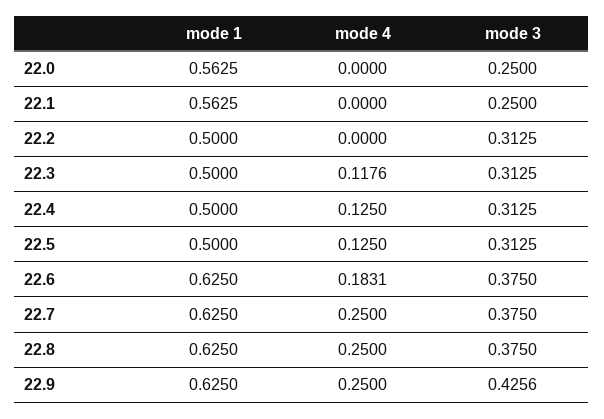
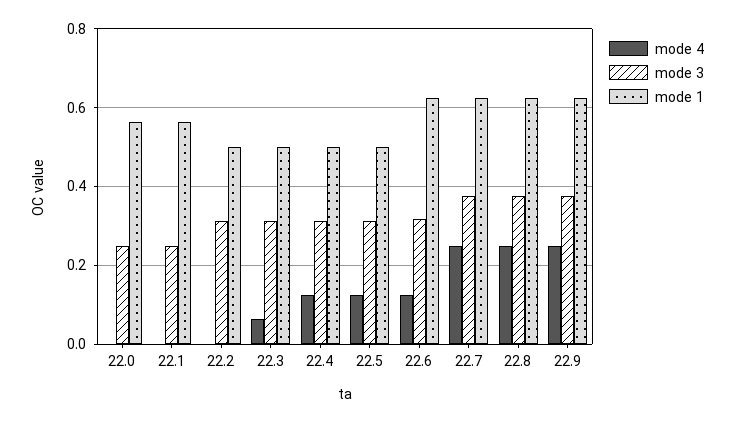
  {
    "mode 1": {
      "22.0": 0.5625,
      "22.1": 0.5625,
      "22.2": 0.5,
      "22.3": 0.5,
      "22.4": 0.5,
      "22.5": 0.5,
      "22.6": 0.625,
      "22.7": 0.625,
      "22.8": 0.625,
      "22.9": 0.625
    },
    "mode 4": {
      "22.0": 0,
      "22.1": 0,
      "22.2": 0,
-     "22.3": 0.1176,
+     "22.3": 0.06,
      "22.4": 0.125,
      "22.5": 0.125,
-     "22.6": 0.1831,
+     "22.6": 0.12,
      "22.7": 0.25,
      "22.8": 0.25,
      "22.9": 0.25
    },
    "mode 3": {
      "22.0": 0.25,
      "22.1": 0.25,
      "22.2": 0.3125,
      "22.3": 0.3125,
      "22.4": 0.3125,
      "22.5": 0.3125,
-     "22.6": 0.375,
+     "22.6": 0.32,
      "22.7": 0.375,
      "22.8": 0.375,
-     "22.9": 0.4256
+     "22.9": 0.38
    }
  }

